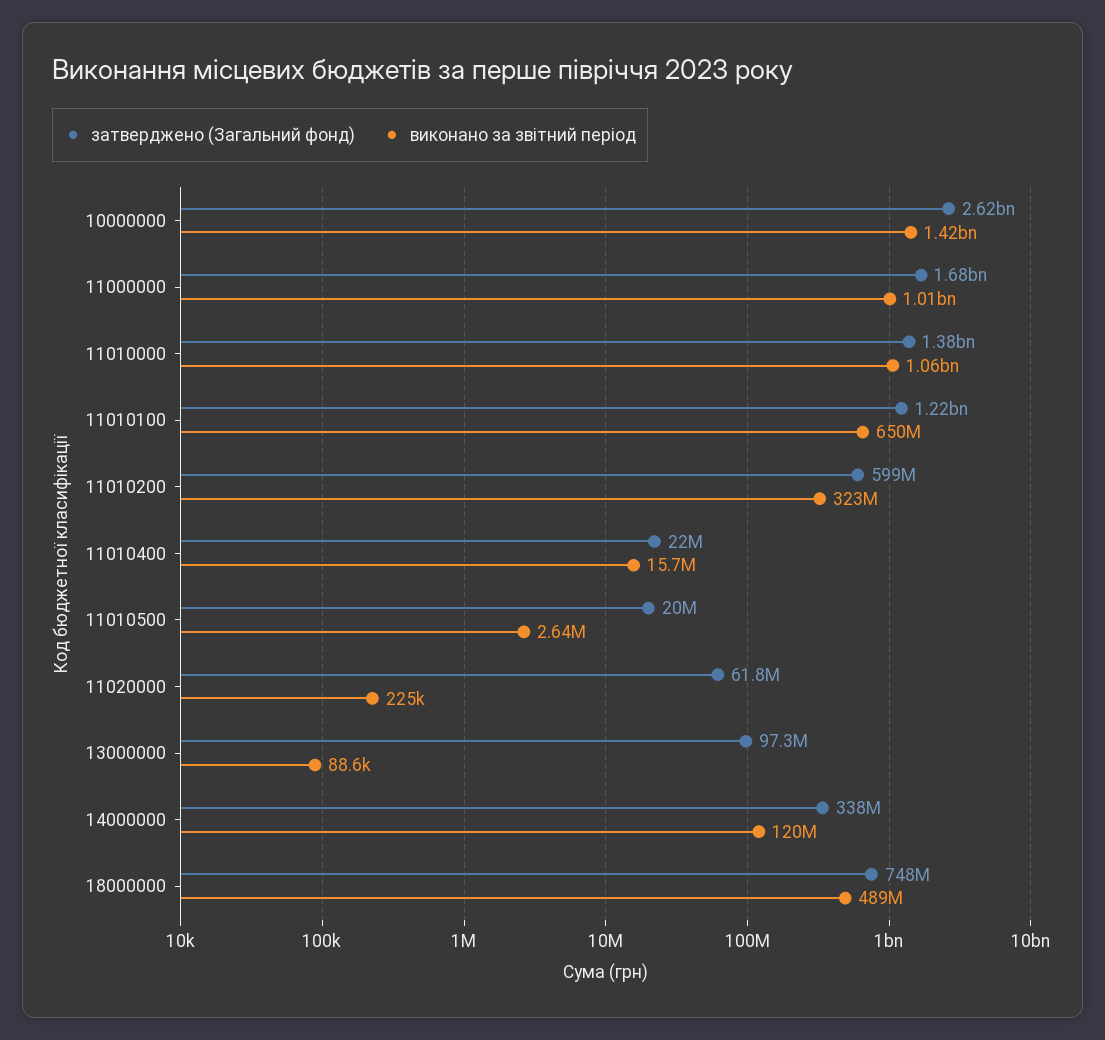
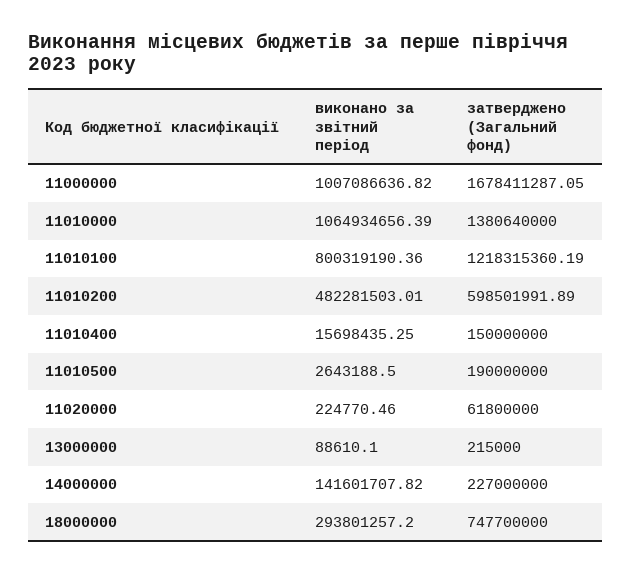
  {
    "затверджено (Загальний фонд)": {
-     "10000000": 2620000000,
      "11000000": 1678411287.05,
      "11010000": 1380640000,
      "11010100": 1218315360.19,
      "11010200": 598501991.89,
-     "11010400": 22000000,
+     "11010400": 150000000,
-     "11010500": 20000000,
+     "11010500": 190000000,
      "11020000": 61800000,
-     "13000000": 97300000,
+     "13000000": 215000,
-     "14000000": 338000000,
+     "14000000": 227000000,
      "18000000": 747700000
    },
    "виконано за звітний період": {
-     "10000000": 1420000000,
      "11000000": 1007086636.82,
      "11010000": 1064934656.39,
-     "11010100": 650000000,
+     "11010100": 800319190.36,
-     "11010200": 323000000,
+     "11010200": 482281503.01,
      "11010400": 15698435.25,
      "11010500": 2643188.5,
      "11020000": 224770.46,
      "13000000": 88610.1,
-     "14000000": 120000000,
+     "14000000": 141601707.82,
-     "18000000": 489000000
+     "18000000": 293801257.2
    }
  }

